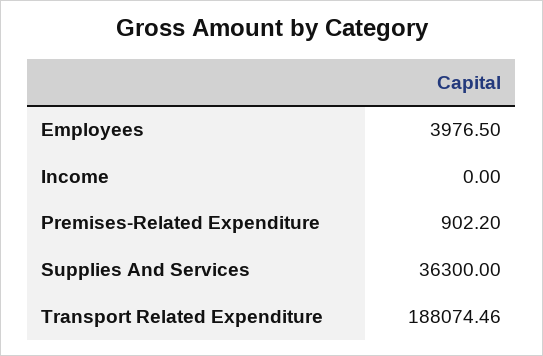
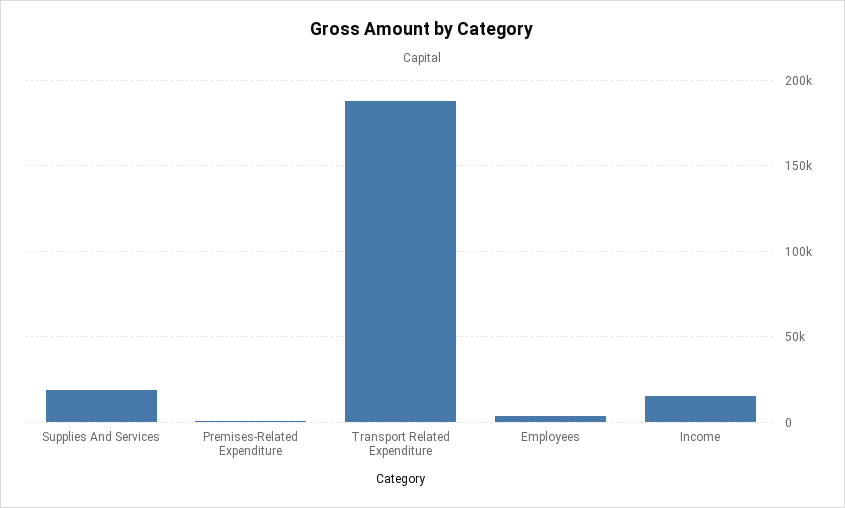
  {
    "Employees": 3976.5,
-   "Income": 0,
+   "Income": 15000,
    "Premises-Related Expenditure": 902.2,
-   "Supplies And Services": 36300,
+   "Supplies And Services": 20000,
    "Transport Related Expenditure": 188074.46
  }

